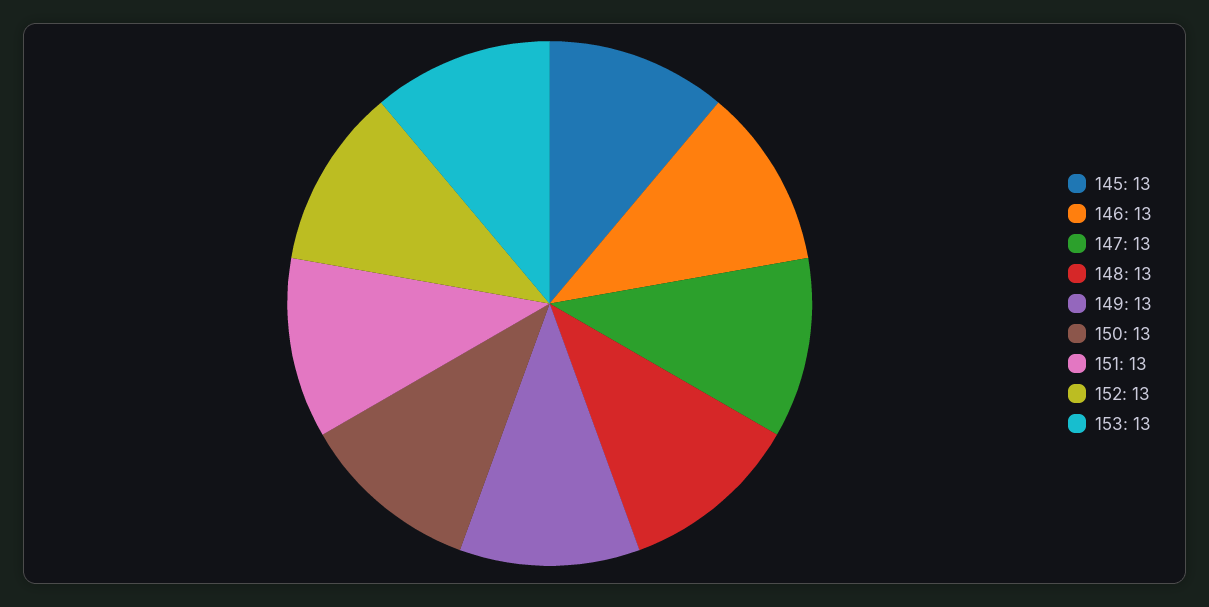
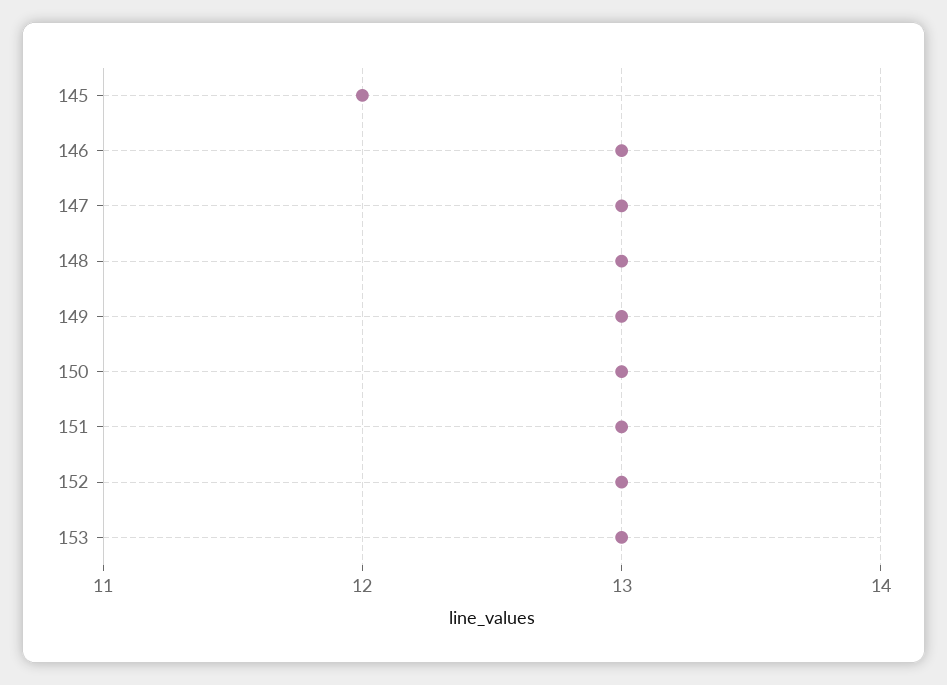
  {
-   "145": 13,
+   "145": 12,
    "146": 13,
    "147": 13,
    "148": 13,
    "149": 13,
    "150": 13,
    "151": 13,
    "152": 13,
    "153": 13
  }

